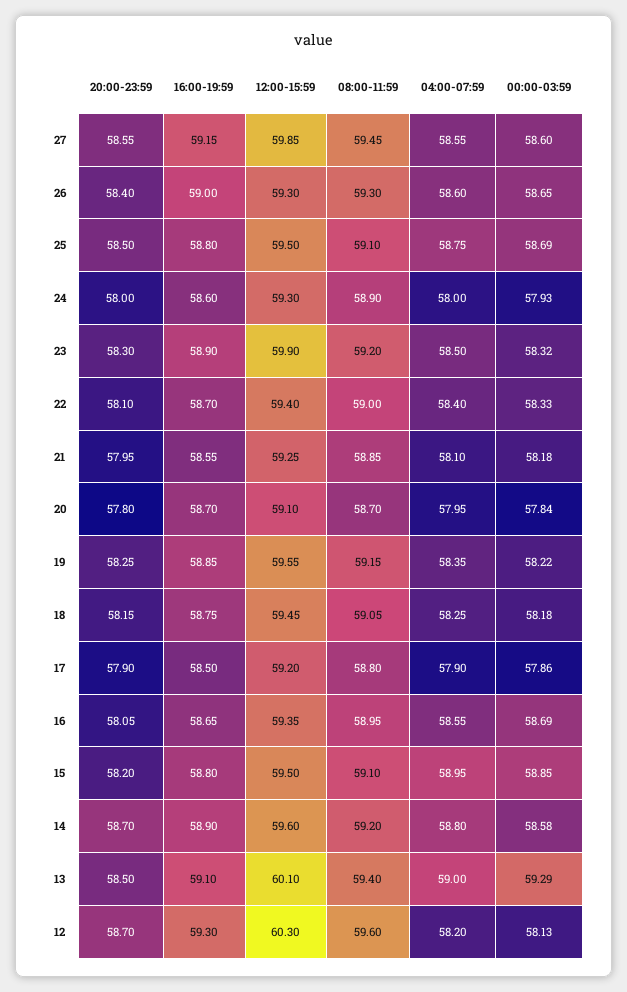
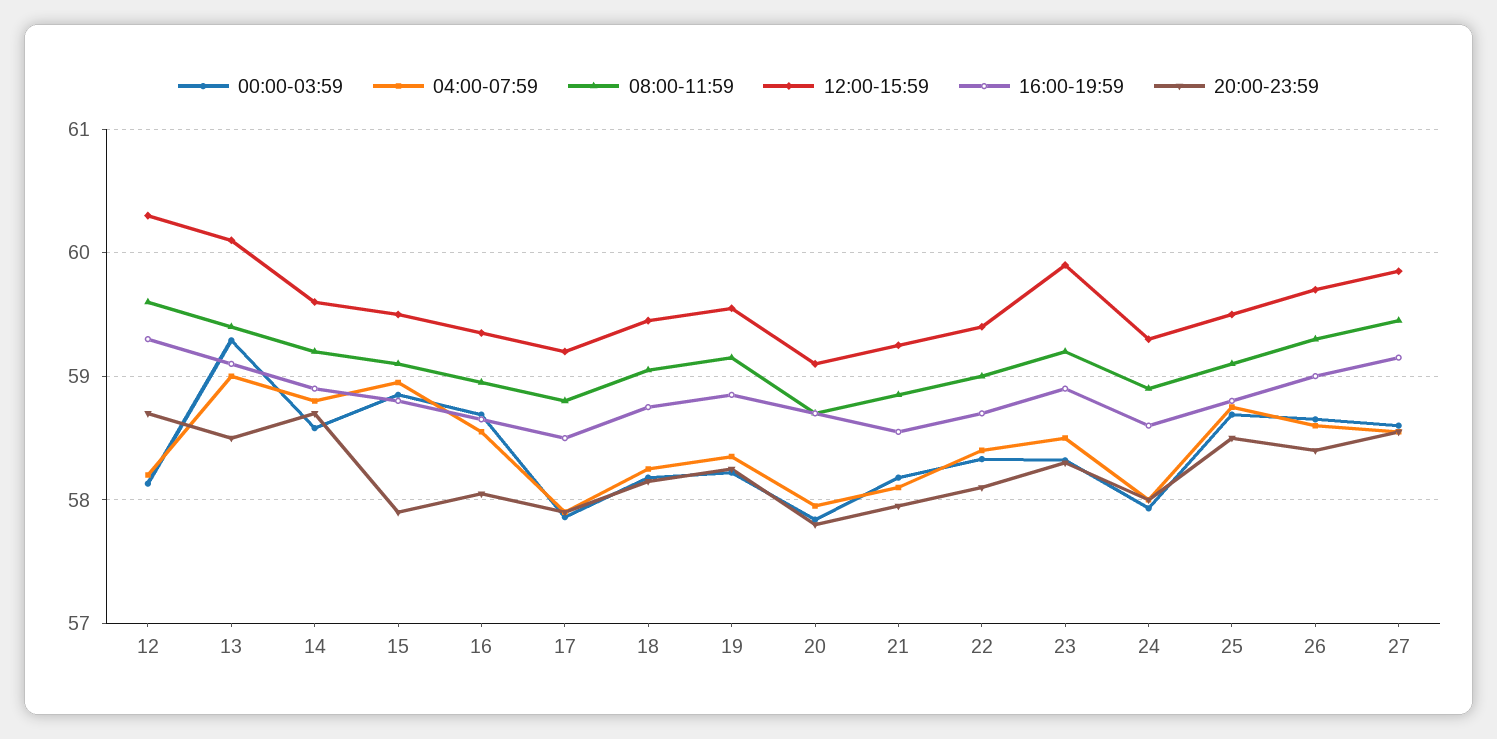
  {
    "20:00-23:59": {
      "27": 58.55,
      "26": 58.4,
      "25": 58.5,
      "24": 58,
      "23": 58.3,
      "22": 58.1,
      "21": 57.95,
      "20": 57.8,
      "19": 58.25,
      "18": 58.15,
      "17": 57.9,
      "16": 58.05,
-     "15": 58.2,
+     "15": 57.9,
      "14": 58.7,
      "13": 58.5,
      "12": 58.7
    },
    "16:00-19:59": {
      "27": 59.15,
      "26": 59,
      "25": 58.8,
      "24": 58.6,
      "23": 58.9,
      "22": 58.7,
      "21": 58.55,
      "20": 58.7,
      "19": 58.85,
      "18": 58.75,
      "17": 58.5,
      "16": 58.65,
      "15": 58.8,
      "14": 58.9,
      "13": 59.1,
      "12": 59.3
    },
    "12:00-15:59": {
      "27": 59.85,
-     "26": 59.3,
+     "26": 59.7,
      "25": 59.5,
      "24": 59.3,
      "23": 59.9,
      "22": 59.4,
      "21": 59.25,
      "20": 59.1,
      "19": 59.55,
      "18": 59.45,
      "17": 59.2,
      "16": 59.35,
      "15": 59.5,
      "14": 59.6,
      "13": 60.1,
      "12": 60.3
    },
    "08:00-11:59": {
      "27": 59.45,
      "26": 59.3,
      "25": 59.1,
      "24": 58.9,
      "23": 59.2,
      "22": 59,
      "21": 58.85,
      "20": 58.7,
      "19": 59.15,
      "18": 59.05,
      "17": 58.8,
      "16": 58.95,
      "15": 59.1,
      "14": 59.2,
      "13": 59.4,
      "12": 59.6
    },
    "04:00-07:59": {
      "27": 58.55,
      "26": 58.6,
      "25": 58.75,
      "24": 58,
      "23": 58.5,
      "22": 58.4,
      "21": 58.1,
      "20": 57.95,
      "19": 58.35,
      "18": 58.25,
      "17": 57.9,
      "16": 58.55,
      "15": 58.95,
      "14": 58.8,
      "13": 59,
      "12": 58.2
    },
    "00:00-03:59": {
      "27": 58.6,
      "26": 58.65,
      "25": 58.69,
      "24": 57.93,
      "23": 58.32,
      "22": 58.33,
      "21": 58.18,
      "20": 57.84,
      "19": 58.22,
      "18": 58.18,
      "17": 57.86,
      "16": 58.69,
      "15": 58.85,
      "14": 58.58,
      "13": 59.29,
      "12": 58.13
    }
  }

